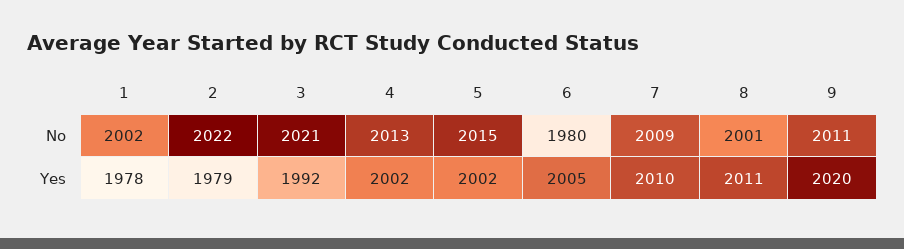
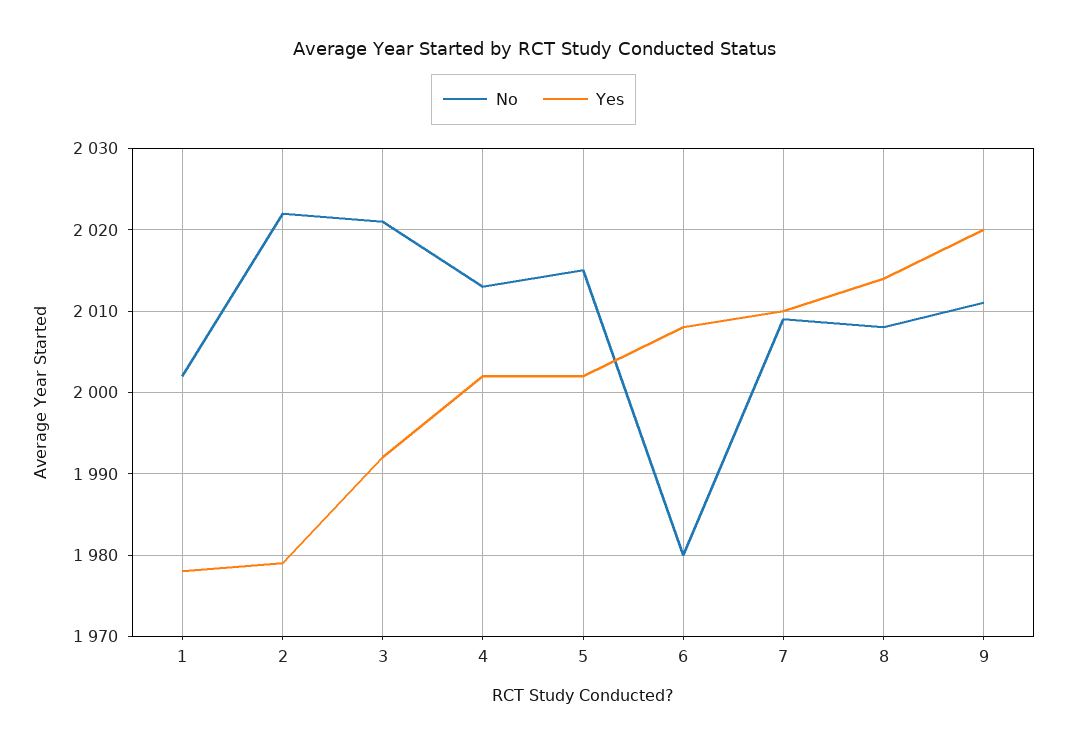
  {
    "No": {
      "1": 2002,
      "2": 2022,
      "3": 2021,
      "4": 2013,
      "5": 2015,
      "6": 1980,
      "7": 2009,
-     "8": 2001,
+     "8": 2008,
      "9": 2011
    },
    "Yes": {
      "1": 1978,
      "2": 1979,
      "3": 1992,
      "4": 2002,
      "5": 2002,
-     "6": 2005,
+     "6": 2008,
      "7": 2010,
-     "8": 2011,
+     "8": 2014,
      "9": 2020
    }
  }

